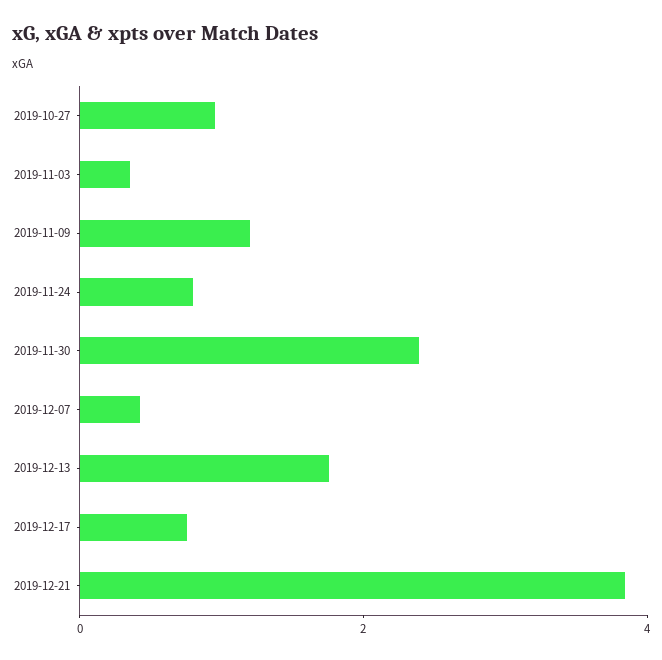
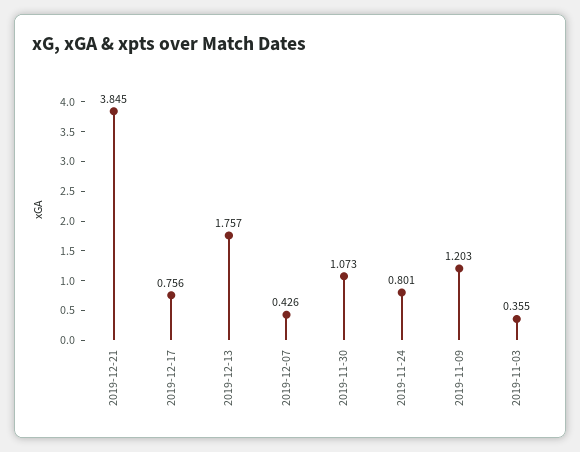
  {
-   "2019-10-27": 1,
    "2019-11-03": 0.355,
    "2019-11-09": 1.203,
    "2019-11-24": 0.801,
-   "2019-11-30": 2.5,
+   "2019-11-30": 1.073,
    "2019-12-07": 0.426,
    "2019-12-13": 1.757,
    "2019-12-17": 0.756,
    "2019-12-21": 3.845
  }

